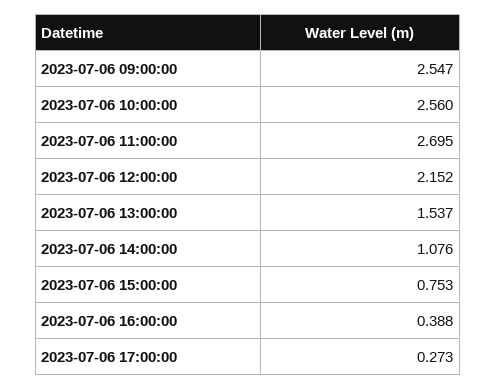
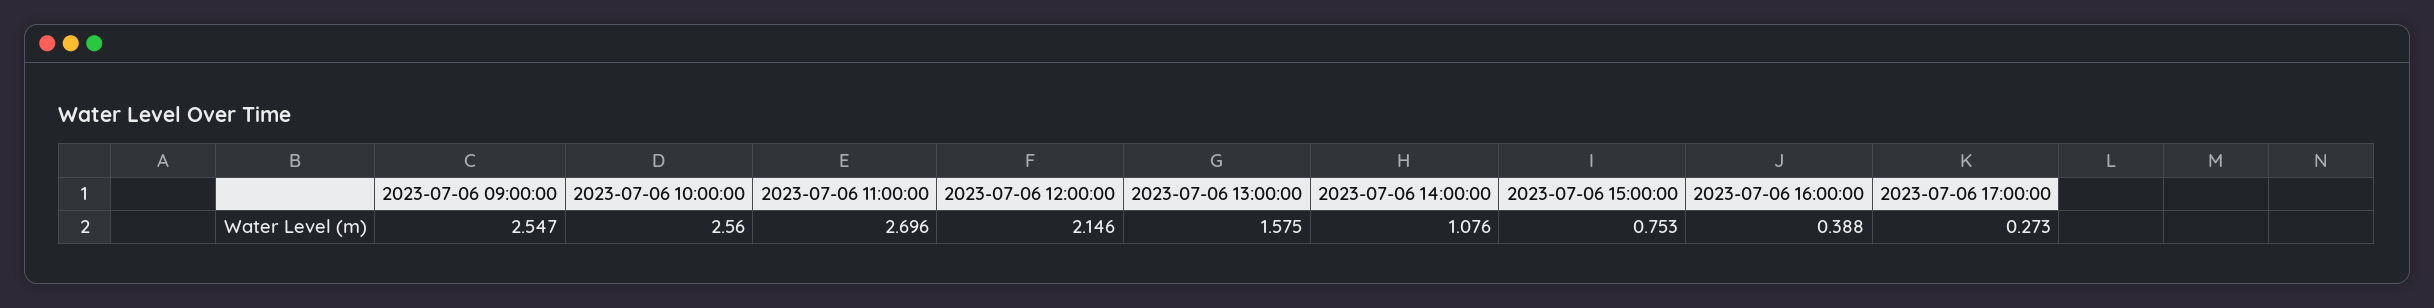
  {
    "2023-07-06 09:00:00": 2.547,
    "2023-07-06 10:00:00": 2.56,
-   "2023-07-06 11:00:00": 2.695,
+   "2023-07-06 11:00:00": 2.696,
-   "2023-07-06 12:00:00": 2.152,
+   "2023-07-06 12:00:00": 2.146,
-   "2023-07-06 13:00:00": 1.537,
+   "2023-07-06 13:00:00": 1.575,
    "2023-07-06 14:00:00": 1.076,
    "2023-07-06 15:00:00": 0.753,
    "2023-07-06 16:00:00": 0.388,
    "2023-07-06 17:00:00": 0.273
  }

